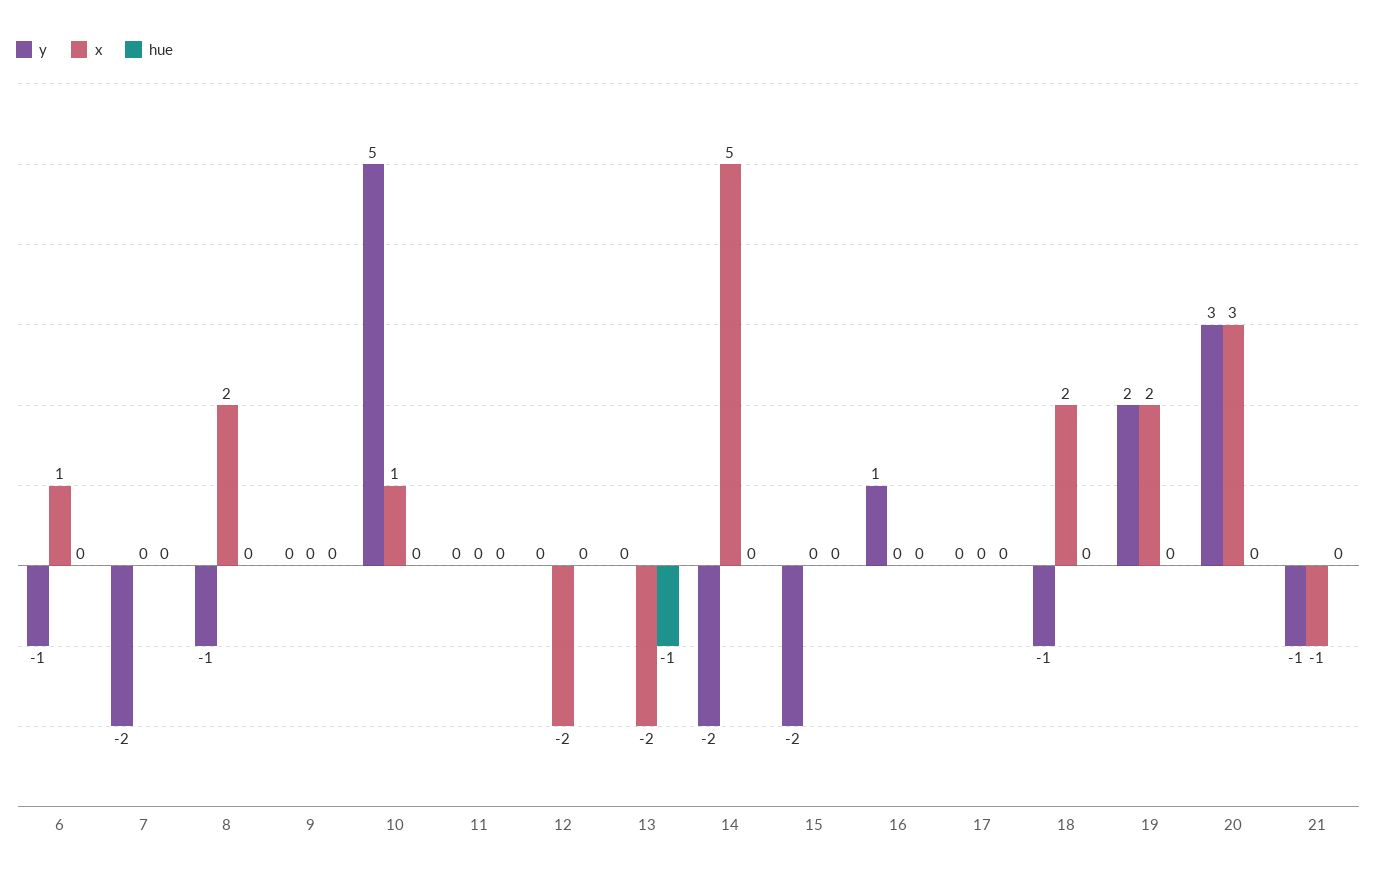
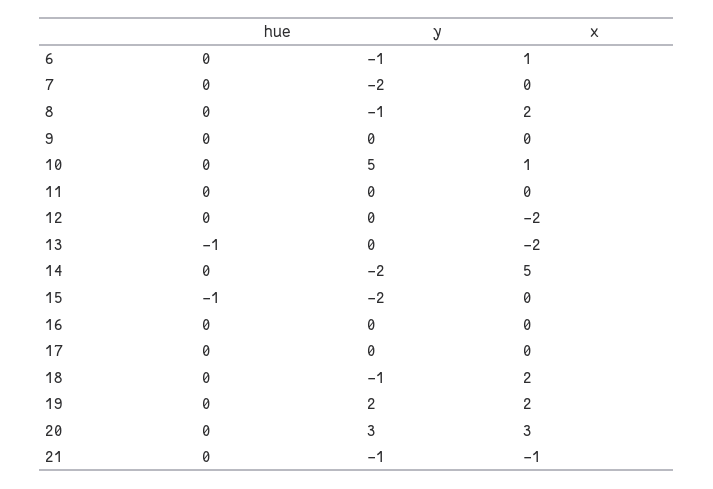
  {
    "y": {
      "6": -1,
      "7": -2,
      "8": -1,
      "9": 0,
      "10": 5,
      "11": 0,
      "12": 0,
      "13": 0,
      "14": -2,
      "15": -2,
-     "16": 1,
+     "16": 0,
      "17": 0,
      "18": -1,
      "19": 2,
      "20": 3,
      "21": -1
    },
    "x": {
      "6": 1,
      "7": 0,
      "8": 2,
      "9": 0,
      "10": 1,
      "11": 0,
      "12": -2,
      "13": -2,
      "14": 5,
      "15": 0,
      "16": 0,
      "17": 0,
      "18": 2,
      "19": 2,
      "20": 3,
      "21": -1
    },
    "hue": {
      "6": 0,
      "7": 0,
      "8": 0,
      "9": 0,
      "10": 0,
      "11": 0,
      "12": 0,
      "13": -1,
      "14": 0,
-     "15": 0,
+     "15": -1,
      "16": 0,
      "17": 0,
      "18": 0,
      "19": 0,
      "20": 0,
      "21": 0
    }
  }

